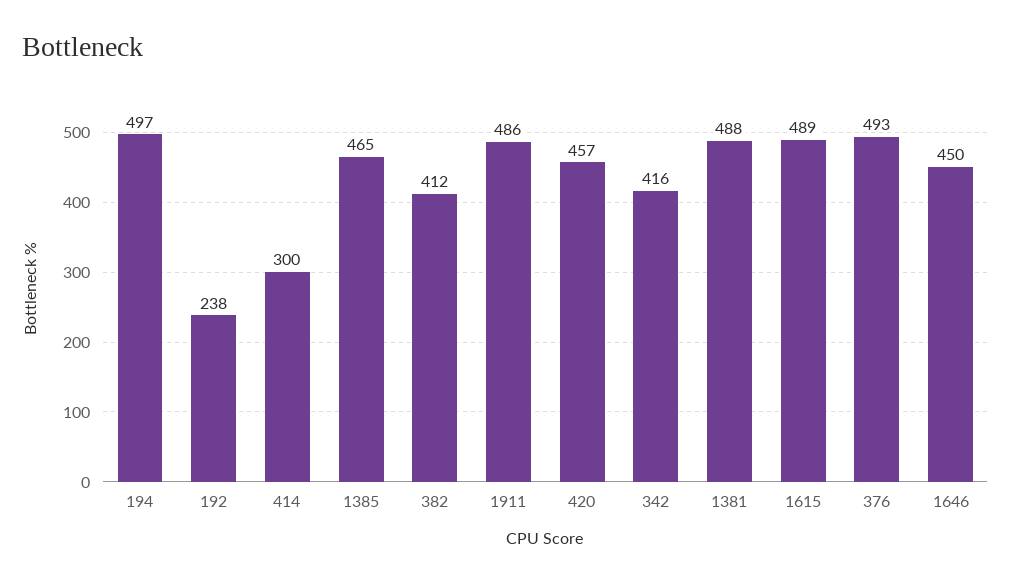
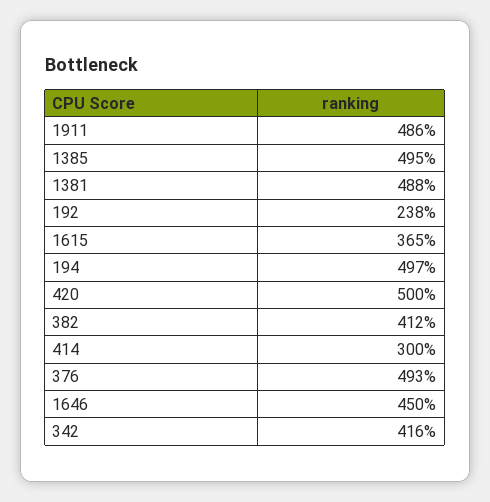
  {
    "194": 497,
    "192": 238,
    "414": 300,
-   "1385": 465,
+   "1385": 495,
    "382": 412,
    "1911": 486,
-   "420": 457,
+   "420": 500,
    "342": 416,
    "1381": 488,
-   "1615": 489,
+   "1615": 365,
    "376": 493,
    "1646": 450
  }

